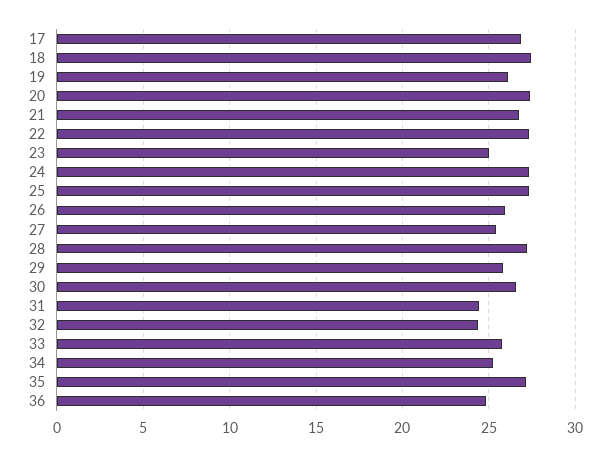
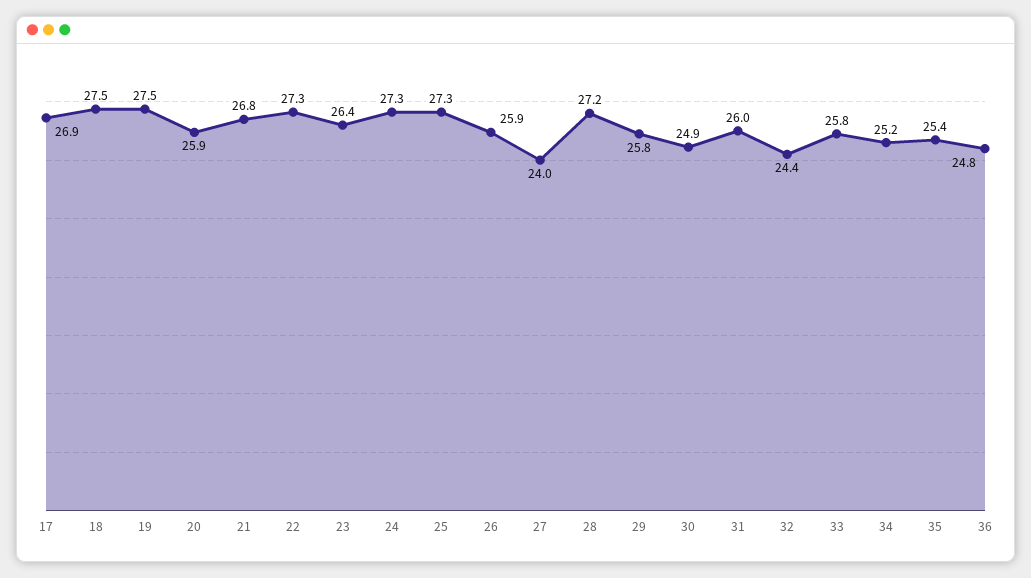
  {
    "17": 26.9,
    "18": 27.5,
-   "19": 26,
+   "19": 27.5,
-   "20": 27.5,
+   "20": 25.9,
    "21": 26.8,
    "22": 27.3,
-   "23": 25,
+   "23": 26.4,
    "24": 27.3,
    "25": 27.3,
    "26": 25.9,
-   "27": 25.5,
+   "27": 24,
    "28": 27.2,
    "29": 25.8,
-   "30": 26.5,
+   "30": 24.9,
-   "31": 24.5,
+   "31": 26,
    "32": 24.4,
    "33": 25.8,
    "34": 25.2,
-   "35": 27,
+   "35": 25.4,
    "36": 24.8
  }

